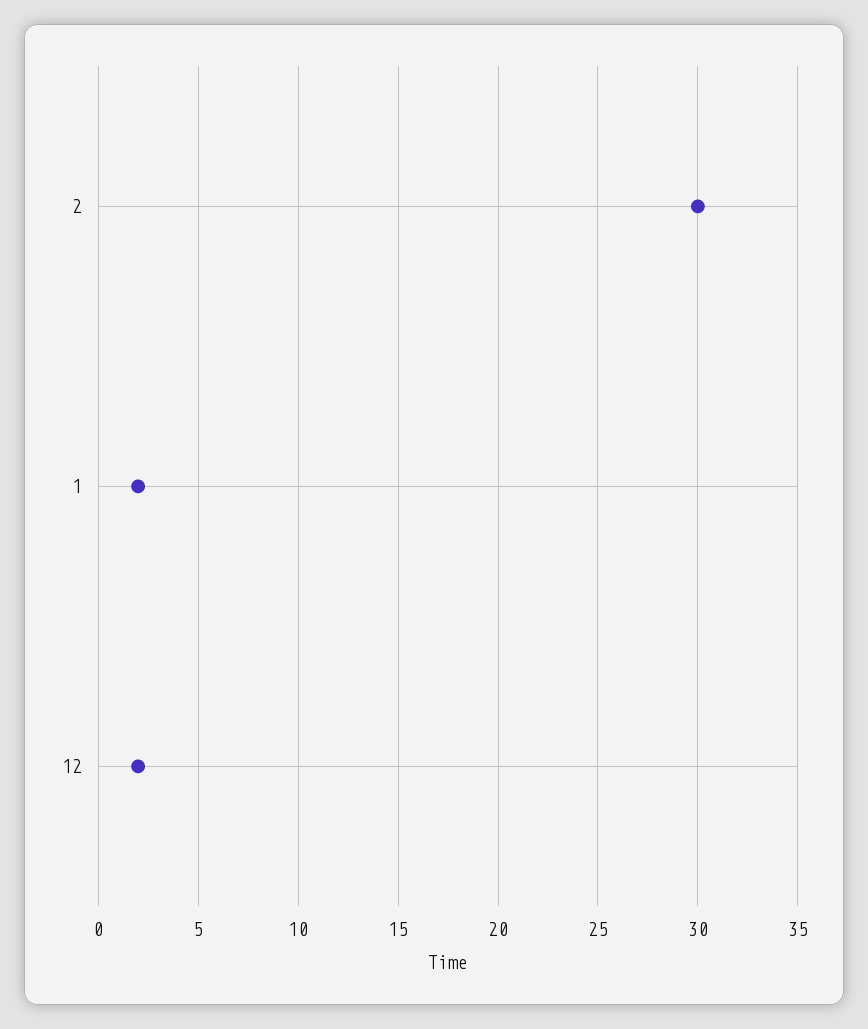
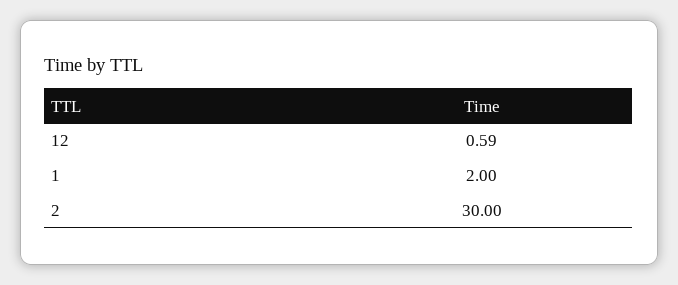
  {
    "2": 30,
    "1": 2,
-   "12": 2
+   "12": 0.59
  }

